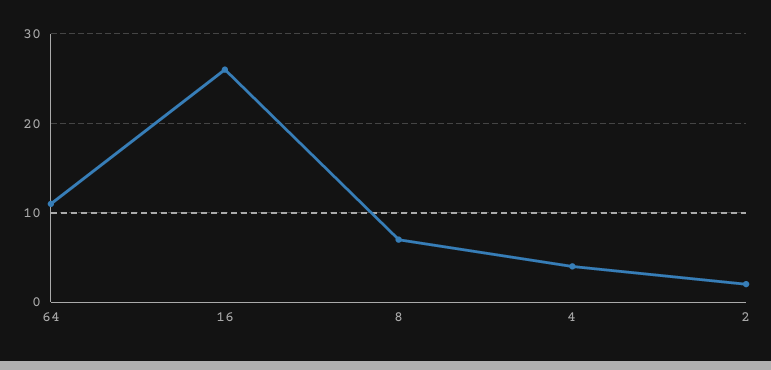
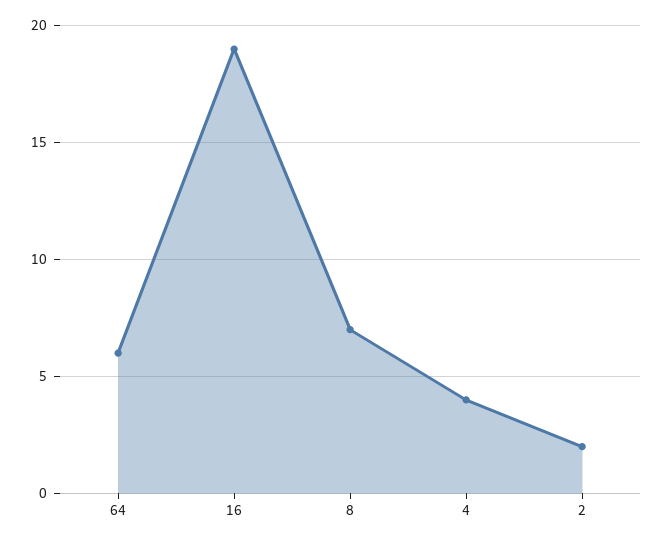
  {
-   "64": 11,
+   "64": 6,
-   "16": 26,
+   "16": 19,
    "8": 7,
    "4": 4,
    "2": 2
  }

